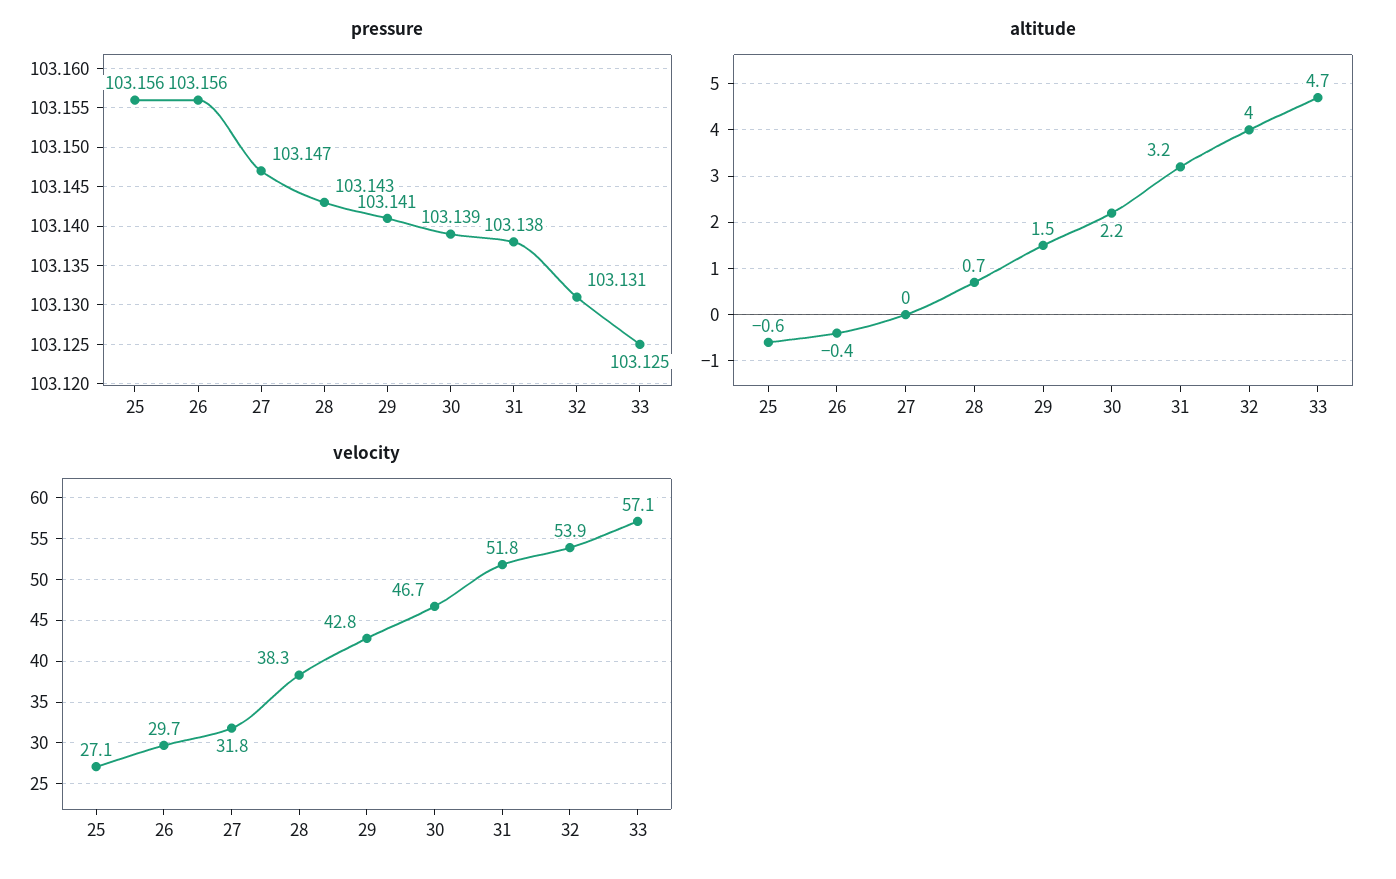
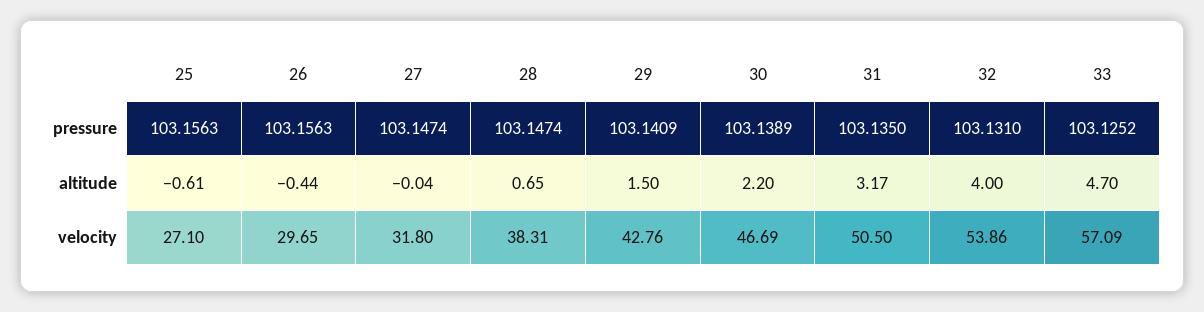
  {
    "pressure": {
      "25": 103.1563,
      "26": 103.1563,
      "27": 103.1474,
-     "28": 103.143,
+     "28": 103.1474,
      "29": 103.1409,
      "30": 103.1389,
-     "31": 103.138,
+     "31": 103.135,
      "32": 103.131,
      "33": 103.1252
    },
    "altitude": {
      "25": -0.61,
      "26": -0.44,
      "27": -0.04,
      "28": 0.65,
      "29": 1.5,
      "30": 2.2,
      "31": 3.17,
      "32": 4,
      "33": 4.7
    },
    "velocity": {
      "25": 27.1,
      "26": 29.65,
      "27": 31.8,
      "28": 38.31,
      "29": 42.76,
      "30": 46.69,
-     "31": 51.8,
+     "31": 50.5,
      "32": 53.86,
      "33": 57.09
    }
  }

